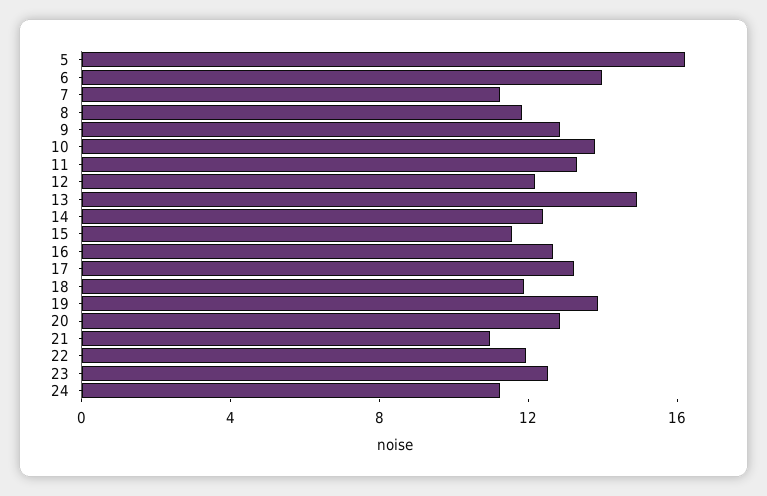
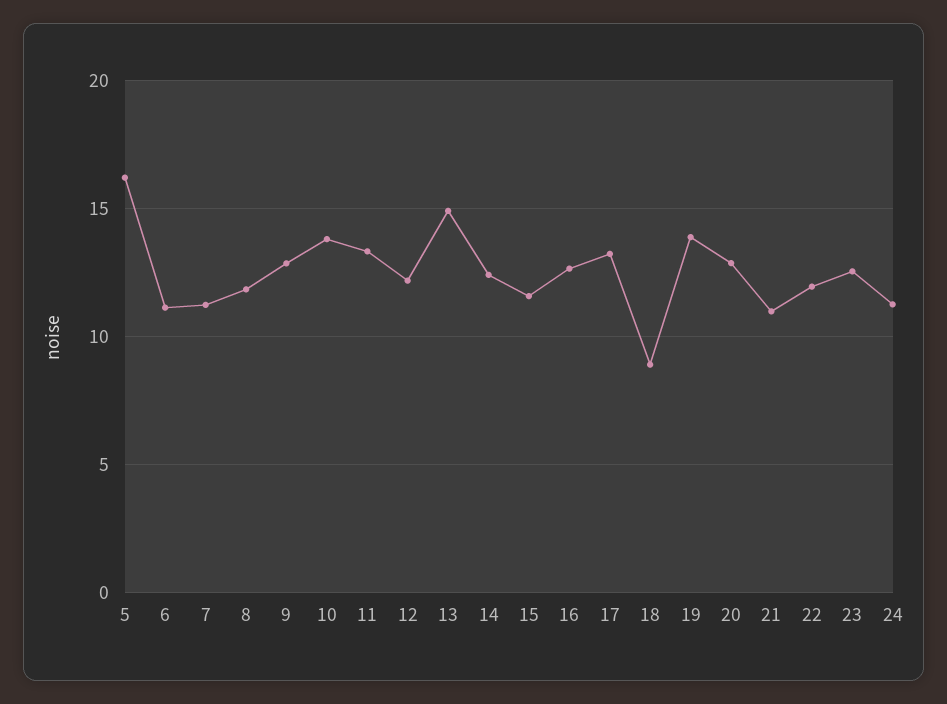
  {
    "5": 16,
-   "6": 14,
+   "6": 11,
    "7": 11,
    "8": 12,
    "9": 13,
    "10": 14,
    "11": 13.5,
    "12": 12,
    "13": 15,
    "14": 12.5,
    "15": 11.5,
    "16": 12.5,
    "17": 13,
-   "18": 12,
+   "18": 9,
    "19": 14,
    "20": 13,
    "21": 11,
    "22": 12,
    "23": 12.5,
    "24": 11.5
  }

